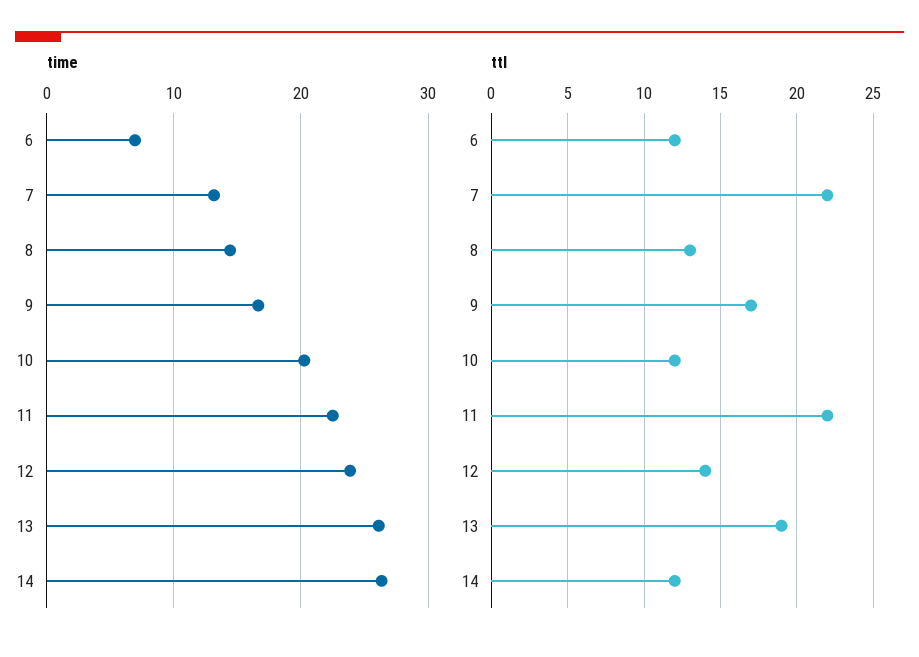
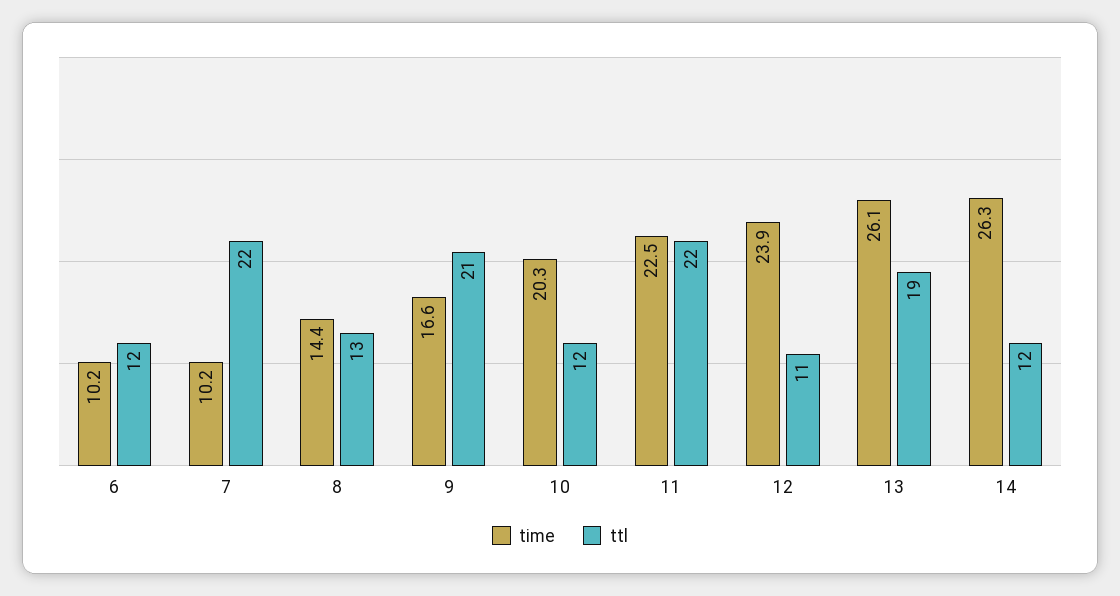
  {
    "time": {
-     "6": 7,
+     "6": 10.2,
-     "7": 13,
+     "7": 10.2,
      "8": 14.4,
      "9": 16.6,
      "10": 20.3,
      "11": 22.5,
      "12": 23.9,
      "13": 26.1,
      "14": 26.3
    },
    "ttl": {
      "6": 12,
      "7": 22,
      "8": 13,
-     "9": 17,
+     "9": 21,
      "10": 12,
      "11": 22,
-     "12": 14,
+     "12": 11,
      "13": 19,
      "14": 12
    }
  }

